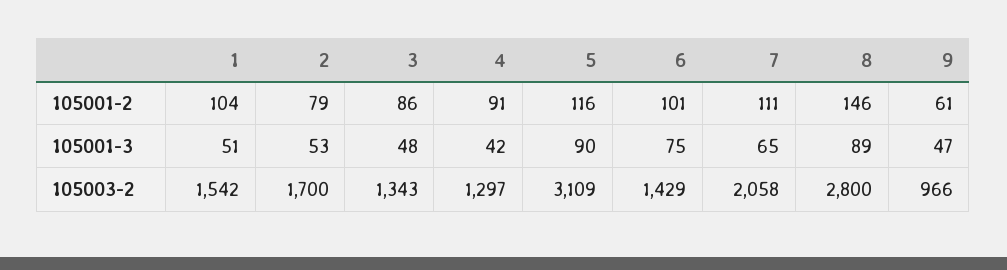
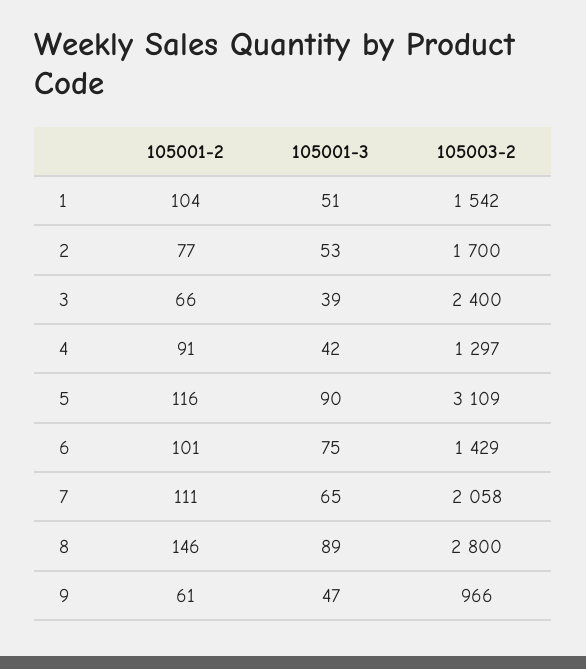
  {
    "1": {
      "105001-2": 104,
      "105001-3": 51,
      "105003-2": 1542
    },
    "2": {
-     "105001-2": 79,
+     "105001-2": 77,
      "105001-3": 53,
      "105003-2": 1700
    },
    "3": {
-     "105001-2": 86,
+     "105001-2": 66,
-     "105001-3": 48,
+     "105001-3": 39,
-     "105003-2": 1343
+     "105003-2": 2400
    },
    "4": {
      "105001-2": 91,
      "105001-3": 42,
      "105003-2": 1297
    },
    "5": {
      "105001-2": 116,
      "105001-3": 90,
      "105003-2": 3109
    },
    "6": {
      "105001-2": 101,
      "105001-3": 75,
      "105003-2": 1429
    },
    "7": {
      "105001-2": 111,
      "105001-3": 65,
      "105003-2": 2058
    },
    "8": {
      "105001-2": 146,
      "105001-3": 89,
      "105003-2": 2800
    },
    "9": {
      "105001-2": 61,
      "105001-3": 47,
      "105003-2": 966
    }
  }

